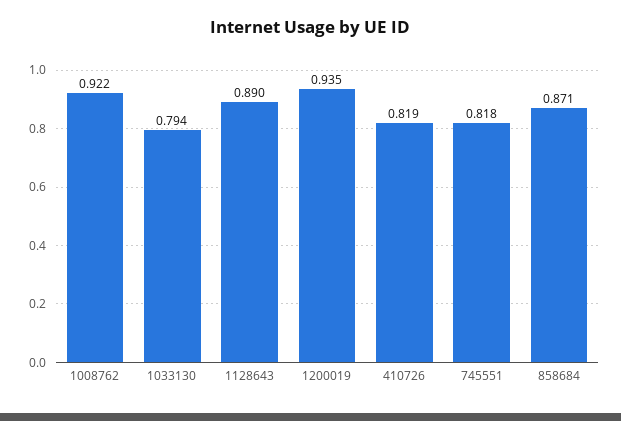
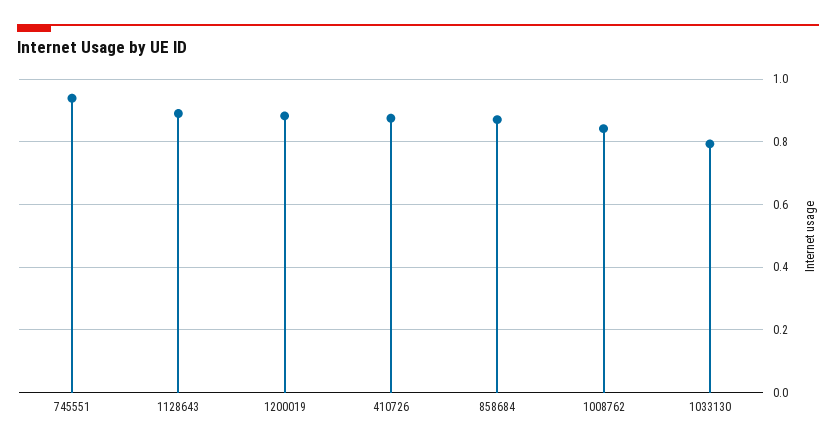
  {
-   "1008762": 0.922,
+   "1008762": 0.84,
    "1033130": 0.794,
    "1128643": 0.89,
-   "1200019": 0.935,
+   "1200019": 0.88,
-   "410726": 0.819,
+   "410726": 0.88,
-   "745551": 0.818,
+   "745551": 0.94,
    "858684": 0.871
  }

